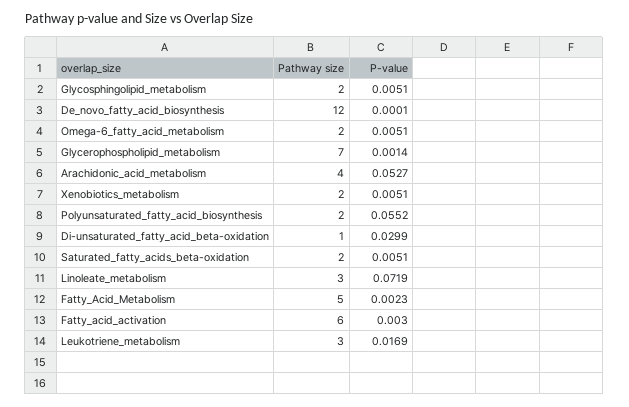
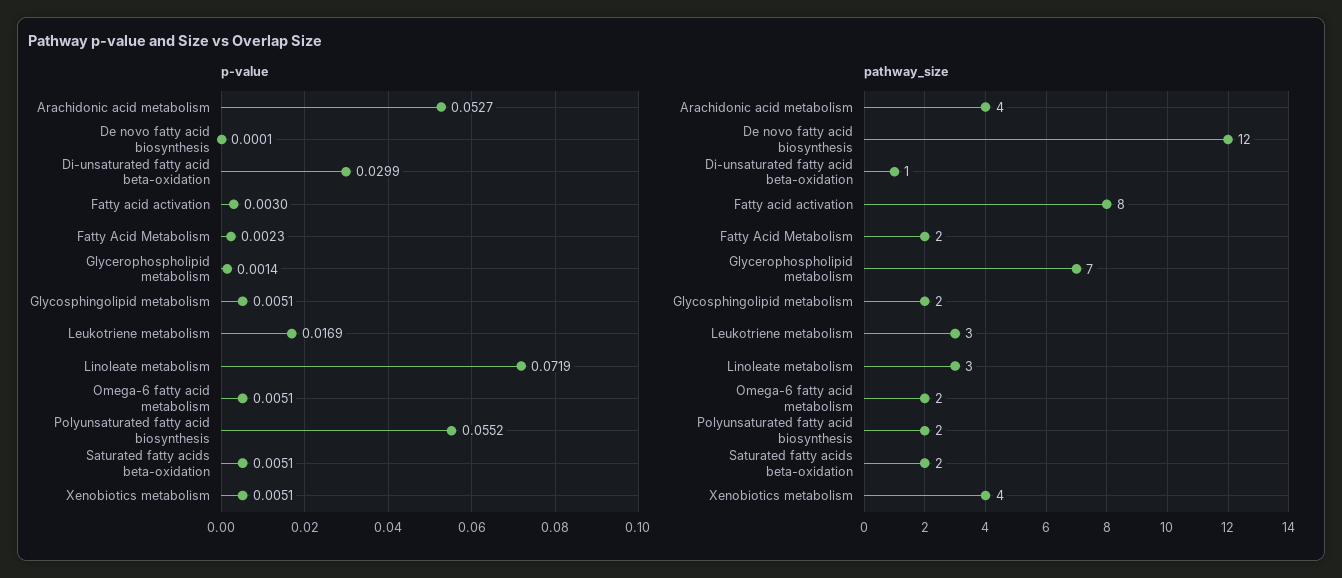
  {
    "Pathway size": {
      "Glycosphingolipid_metabolism": 2,
      "De_novo_fatty_acid_biosynthesis": 12,
      "Omega-6_fatty_acid_metabolism": 2,
      "Glycerophospholipid_metabolism": 7,
      "Arachidonic_acid_metabolism": 4,
-     "Xenobiotics_metabolism": 2,
+     "Xenobiotics_metabolism": 4,
      "Polyunsaturated_fatty_acid_biosynthesis": 2,
      "Di-unsaturated_fatty_acid_beta-oxidation": 1,
      "Saturated_fatty_acids_beta-oxidation": 2,
      "Linoleate_metabolism": 3,
-     "Fatty_Acid_Metabolism": 5,
+     "Fatty_Acid_Metabolism": 2,
-     "Fatty_acid_activation": 6,
+     "Fatty_acid_activation": 8,
      "Leukotriene_metabolism": 3
    },
    "P-value": {
      "Glycosphingolipid_metabolism": 0.0051,
      "De_novo_fatty_acid_biosynthesis": 0.0001,
      "Omega-6_fatty_acid_metabolism": 0.0051,
      "Glycerophospholipid_metabolism": 0.0014,
      "Arachidonic_acid_metabolism": 0.0527,
      "Xenobiotics_metabolism": 0.0051,
      "Polyunsaturated_fatty_acid_biosynthesis": 0.0552,
      "Di-unsaturated_fatty_acid_beta-oxidation": 0.0299,
      "Saturated_fatty_acids_beta-oxidation": 0.0051,
      "Linoleate_metabolism": 0.0719,
      "Fatty_Acid_Metabolism": 0.0023,
      "Fatty_acid_activation": 0.003,
      "Leukotriene_metabolism": 0.0169
    }
  }

